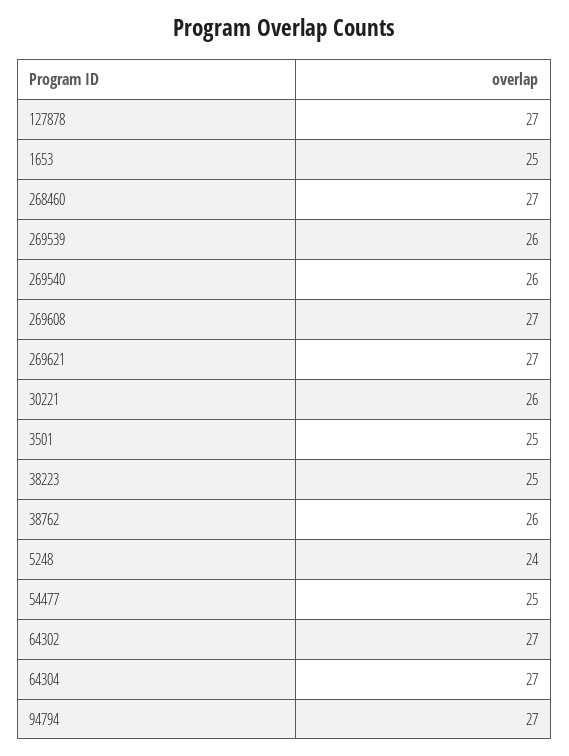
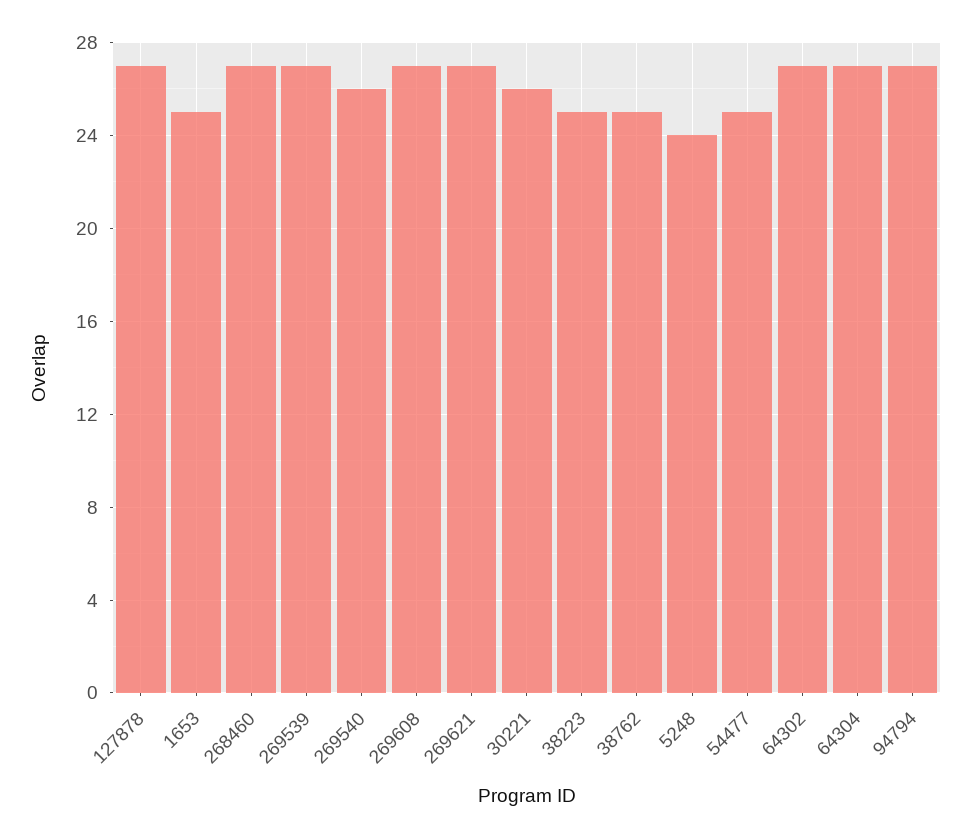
  {
    "127878": 27,
    "1653": 25,
    "268460": 27,
-   "269539": 26,
+   "269539": 27,
    "269540": 26,
    "269608": 27,
    "269621": 27,
    "30221": 26,
-   "3501": 25,
    "38223": 25,
-   "38762": 26,
+   "38762": 25,
    "5248": 24,
    "54477": 25,
    "64302": 27,
    "64304": 27,
    "94794": 27
  }

